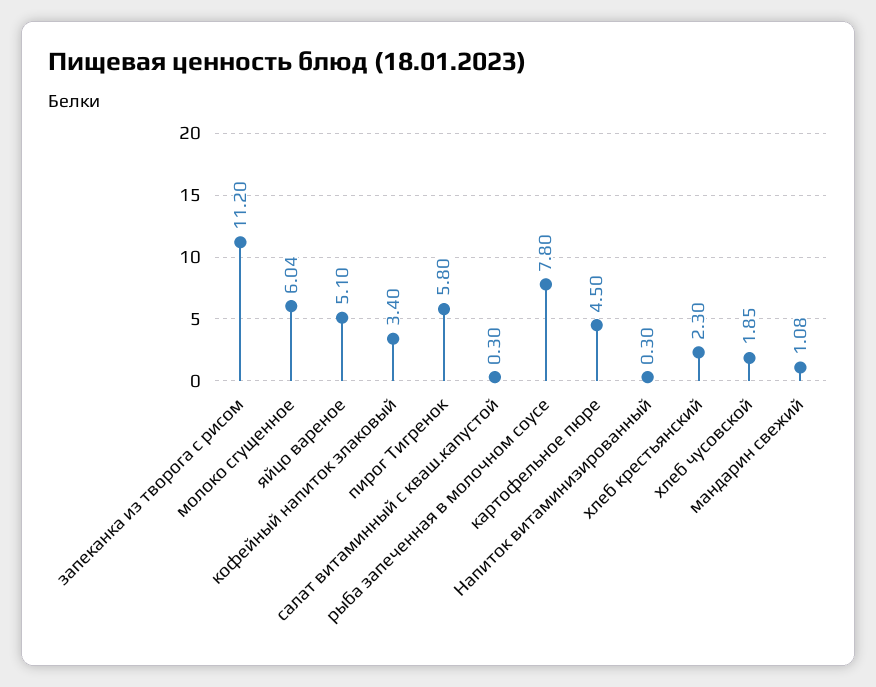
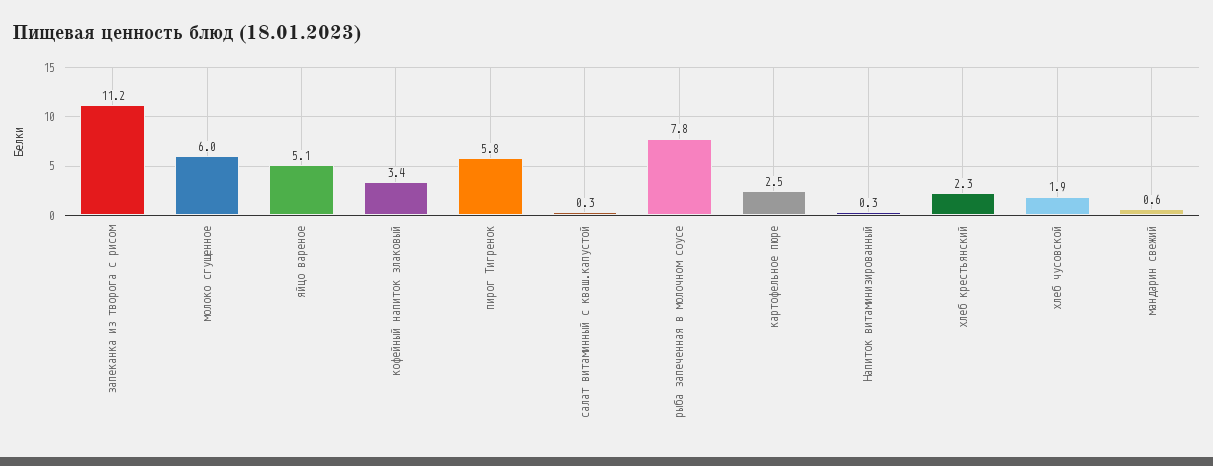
  {
    "запеканка из творога с рисом": 11.2,
    "молоко сгущенное": 6.04,
    "яйцо вареное": 5.1,
    "кофейный напиток злаковый": 3.4,
    "пирог Тигренок": 5.8,
    "салат витаминный с кваш.капустой": 0.3,
    "рыба запеченная в молочном соусе": 7.8,
-   "картофельное пюре": 4.5,
+   "картофельное пюре": 2.5,
    "Напиток витаминизированный": 0.3,
    "хлеб крестьянский": 2.3,
    "хлеб чусовской": 1.85,
-   "мандарин свежий": 1.08
+   "мандарин свежий": 0.6
  }

